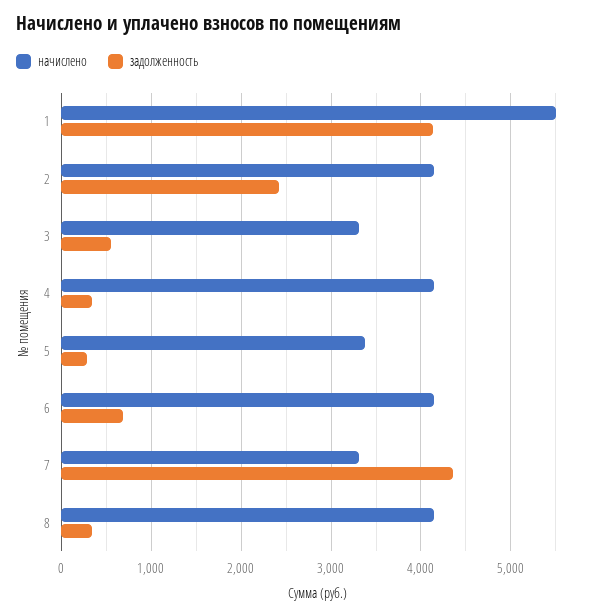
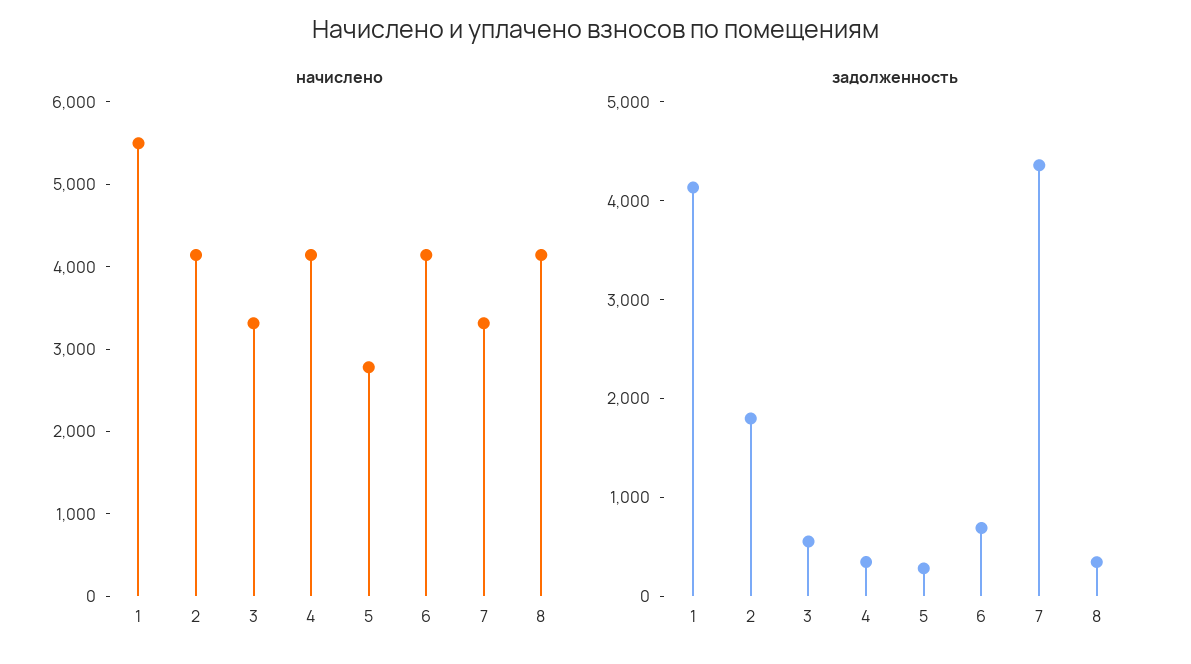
  {
    "начислено": {
      "1": 5500,
      "2": 4100,
      "3": 3300,
      "4": 4100,
-     "5": 3400,
+     "5": 2800,
      "6": 4100,
      "7": 3300,
      "8": 4100
    },
    "задолженность": {
      "1": 4100,
-     "2": 2400,
+     "2": 1800,
      "3": 600,
      "4": 300,
      "5": 300,
      "6": 700,
      "7": 4400,
      "8": 300
    }
  }

